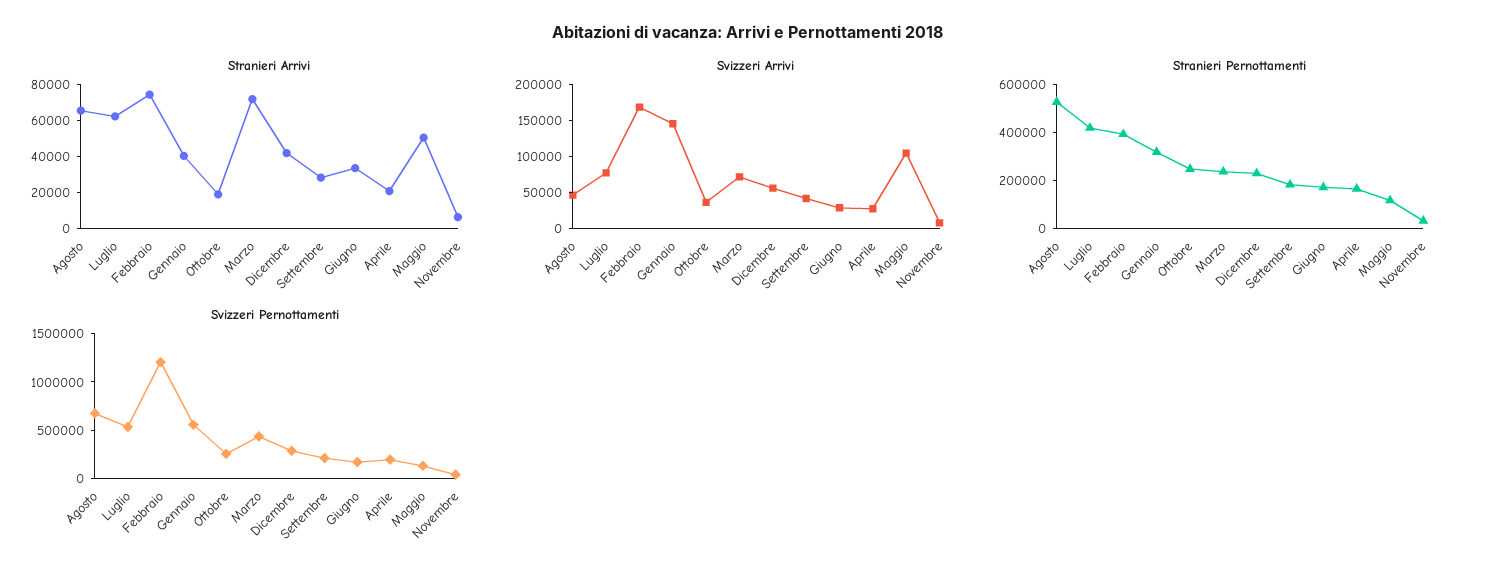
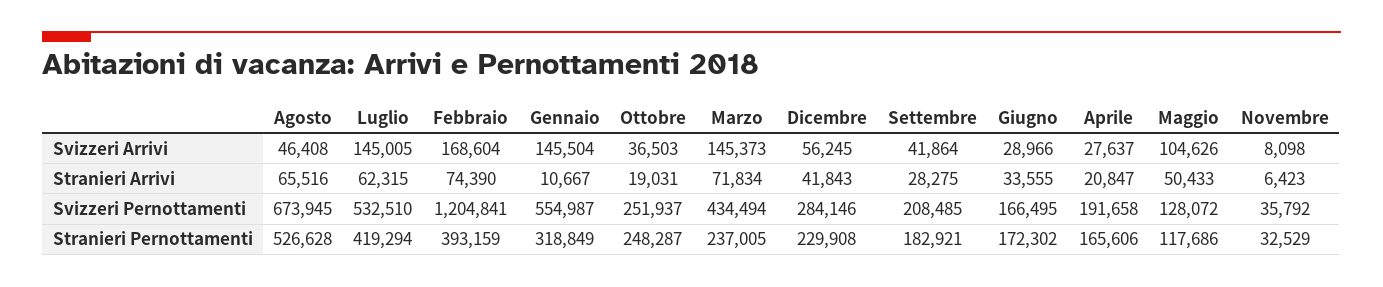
  {
    "Stranieri Arrivi": {
      "Agosto": 65516,
      "Luglio": 62315,
      "Febbraio": 74390,
-     "Gennaio": 40000,
+     "Gennaio": 10667,
      "Ottobre": 19031,
      "Marzo": 71834,
      "Dicembre": 41843,
      "Settembre": 28275,
      "Giugno": 33555,
      "Aprile": 20847,
      "Maggio": 50433,
      "Novembre": 6423
    },
    "Svizzeri Arrivi": {
      "Agosto": 46408,
-     "Luglio": 75000,
+     "Luglio": 145005,
      "Febbraio": 168604,
      "Gennaio": 145504,
      "Ottobre": 36503,
-     "Marzo": 75000,
+     "Marzo": 145373,
      "Dicembre": 56245,
      "Settembre": 41864,
      "Giugno": 28966,
      "Aprile": 27637,
      "Maggio": 104626,
      "Novembre": 8098
    },
    "Stranieri Pernottamenti": {
      "Agosto": 526628,
      "Luglio": 419294,
      "Febbraio": 393159,
      "Gennaio": 318849,
      "Ottobre": 248287,
      "Marzo": 237005,
      "Dicembre": 229908,
      "Settembre": 182921,
      "Giugno": 172302,
      "Aprile": 165606,
      "Maggio": 117686,
      "Novembre": 32529
    },
    "Svizzeri Pernottamenti": {
      "Agosto": 673945,
      "Luglio": 532510,
      "Febbraio": 1204841,
      "Gennaio": 554987,
      "Ottobre": 251937,
      "Marzo": 434494,
      "Dicembre": 284146,
      "Settembre": 208485,
      "Giugno": 166495,
      "Aprile": 191658,
      "Maggio": 128072,
      "Novembre": 35792
    }
  }

